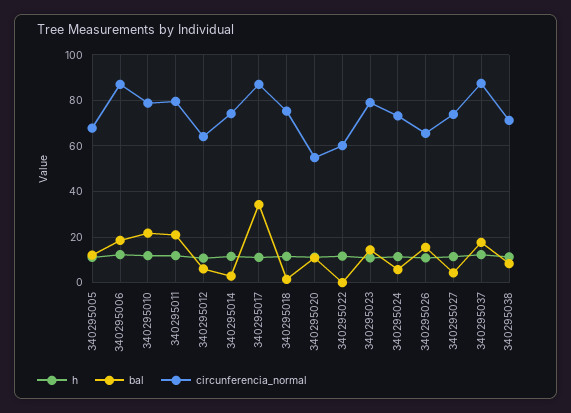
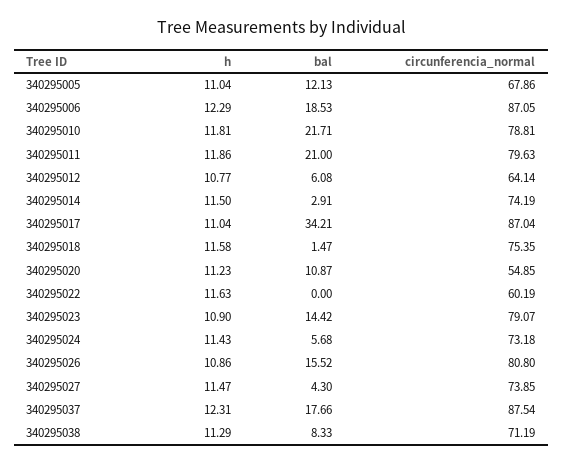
  {
    "h": {
      "340295005": 11.04,
      "340295006": 12.29,
      "340295010": 11.81,
      "340295011": 11.86,
      "340295012": 10.77,
      "340295014": 11.5,
      "340295017": 11.04,
      "340295018": 11.58,
      "340295020": 11.23,
      "340295022": 11.63,
      "340295023": 10.9,
      "340295024": 11.43,
      "340295026": 10.86,
      "340295027": 11.47,
      "340295037": 12.31,
      "340295038": 11.29
    },
    "bal": {
      "340295005": 12.13,
      "340295006": 18.53,
      "340295010": 21.71,
      "340295011": 21,
      "340295012": 6.08,
      "340295014": 2.91,
      "340295017": 34.21,
      "340295018": 1.47,
      "340295020": 10.87,
      "340295022": 0,
      "340295023": 14.42,
      "340295024": 5.68,
      "340295026": 15.52,
      "340295027": 4.3,
      "340295037": 17.66,
      "340295038": 8.33
    },
    "circunferencia_normal": {
      "340295005": 67.86,
      "340295006": 87.05,
      "340295010": 78.81,
      "340295011": 79.63,
      "340295012": 64.14,
      "340295014": 74.19,
      "340295017": 87.04,
      "340295018": 75.35,
      "340295020": 54.85,
      "340295022": 60.19,
      "340295023": 79.07,
      "340295024": 73.18,
-     "340295026": 65,
+     "340295026": 80.8,
      "340295027": 73.85,
      "340295037": 87.54,
      "340295038": 71.19
    }
  }

